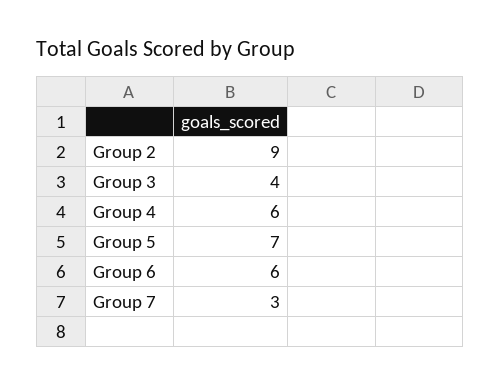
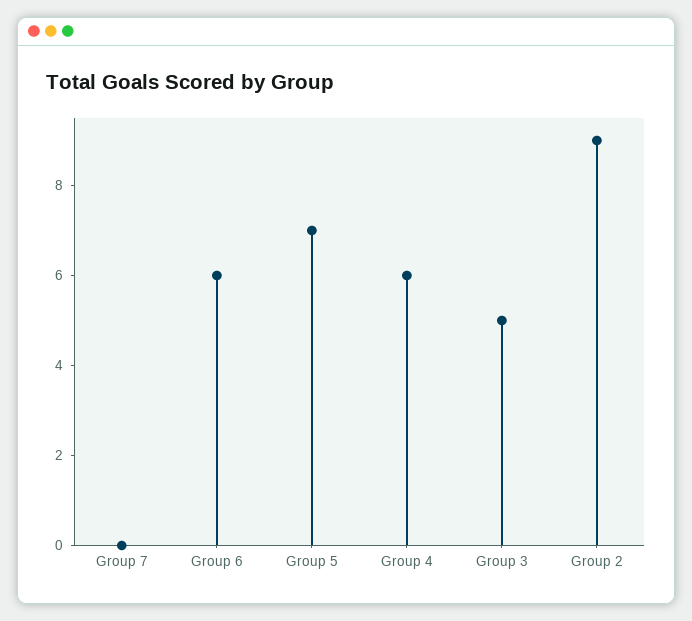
  {
    "Group 2": 9,
-   "Group 3": 4,
+   "Group 3": 5,
    "Group 4": 6,
    "Group 5": 7,
    "Group 6": 6,
-   "Group 7": 3
+   "Group 7": 0
  }

